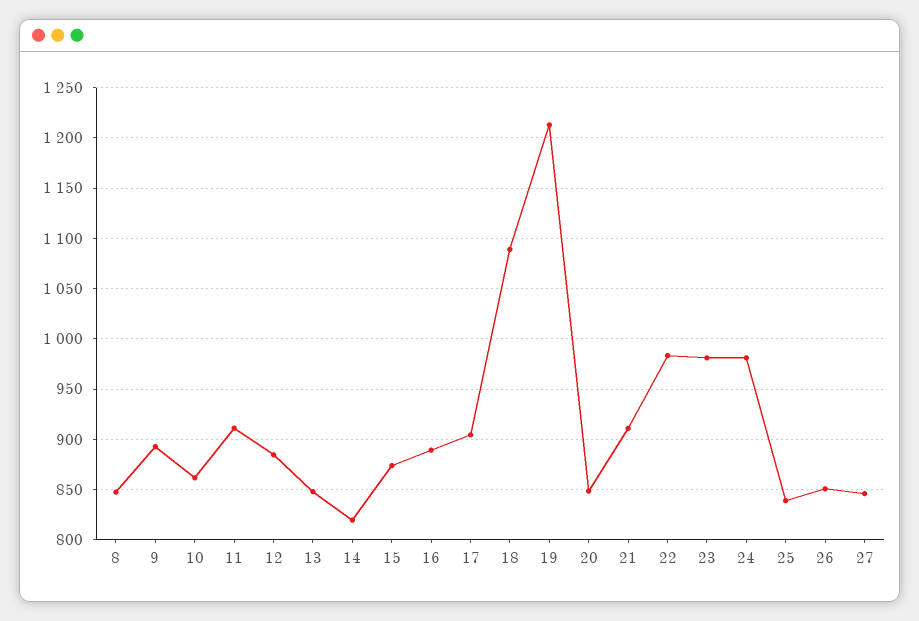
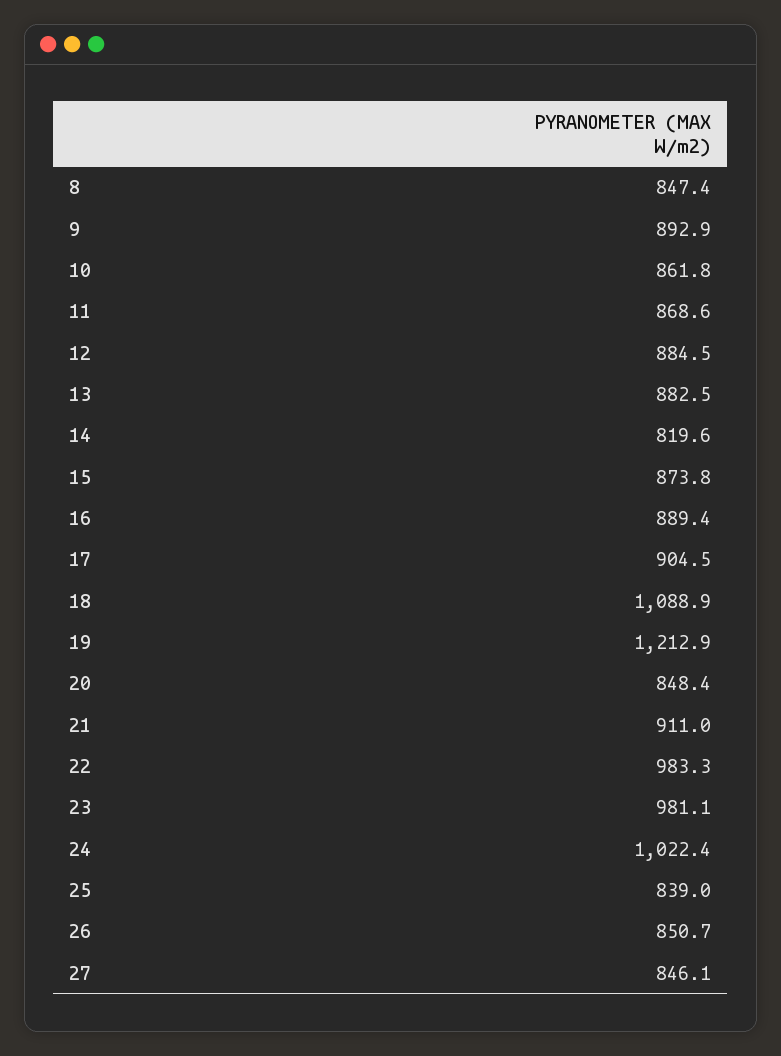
  {
    "8": 847.4,
    "9": 892.9,
    "10": 861.8,
-   "11": 910,
+   "11": 868.6,
    "12": 884.5,
-   "13": 850,
+   "13": 882.5,
    "14": 819.6,
    "15": 873.8,
    "16": 889.4,
    "17": 904.5,
    "18": 1088.9,
    "19": 1212.9,
    "20": 848.4,
    "21": 911,
    "22": 983.3,
    "23": 981.1,
-   "24": 980,
+   "24": 1022.4,
    "25": 839,
    "26": 850.7,
    "27": 846.1
  }

